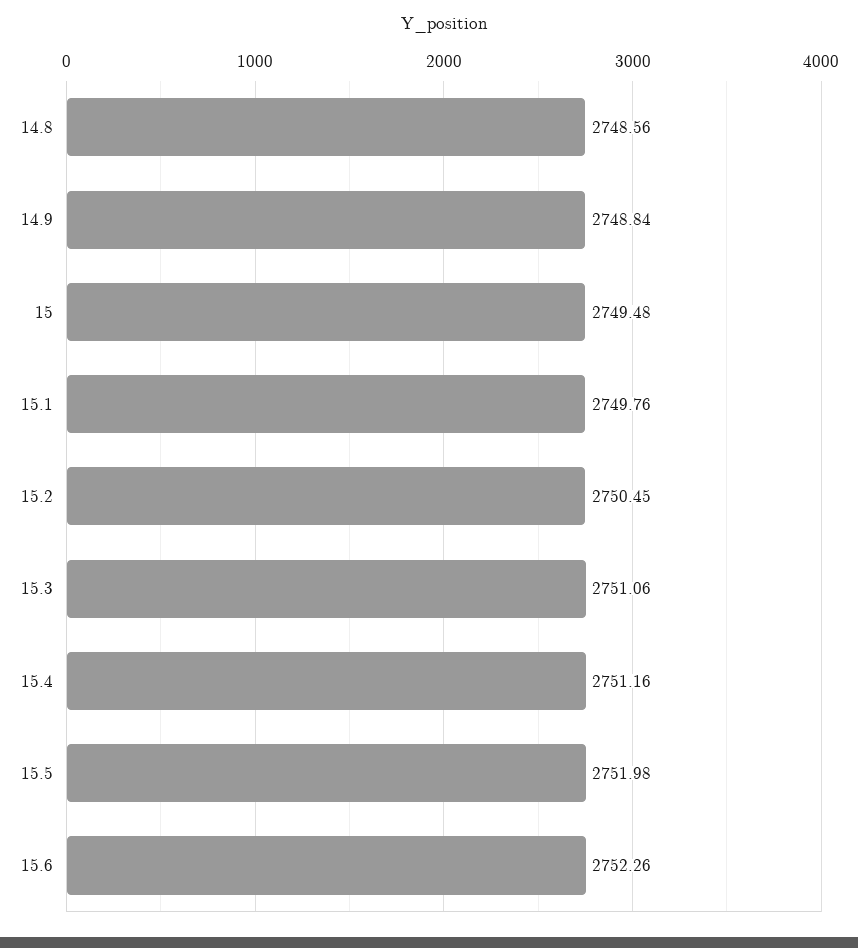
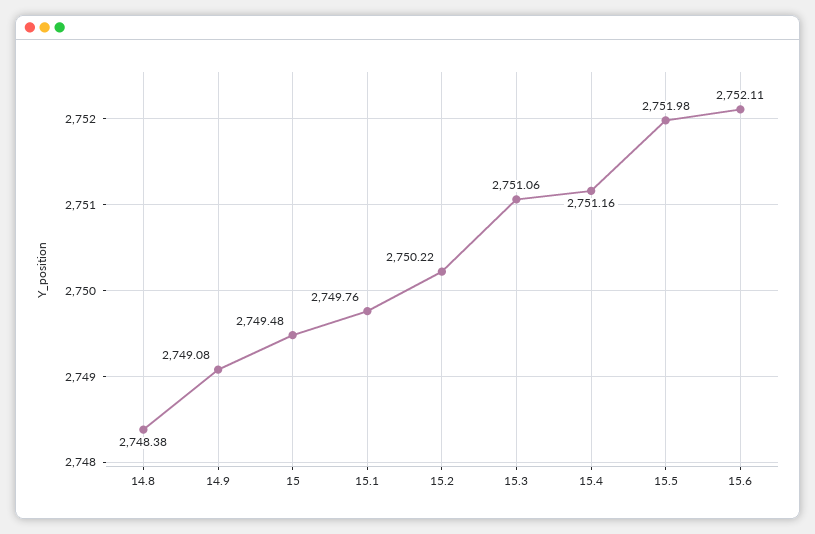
  {
-   "14.8": 2748.56,
+   "14.8": 2748.38,
-   "14.9": 2748.84,
+   "14.9": 2749.08,
    "15": 2749.48,
    "15.1": 2749.76,
-   "15.2": 2750.45,
+   "15.2": 2750.22,
    "15.3": 2751.06,
    "15.4": 2751.16,
    "15.5": 2751.98,
-   "15.6": 2752.26
+   "15.6": 2752.11
  }

